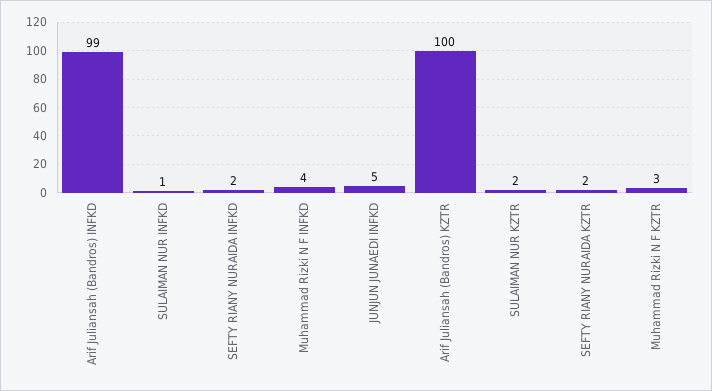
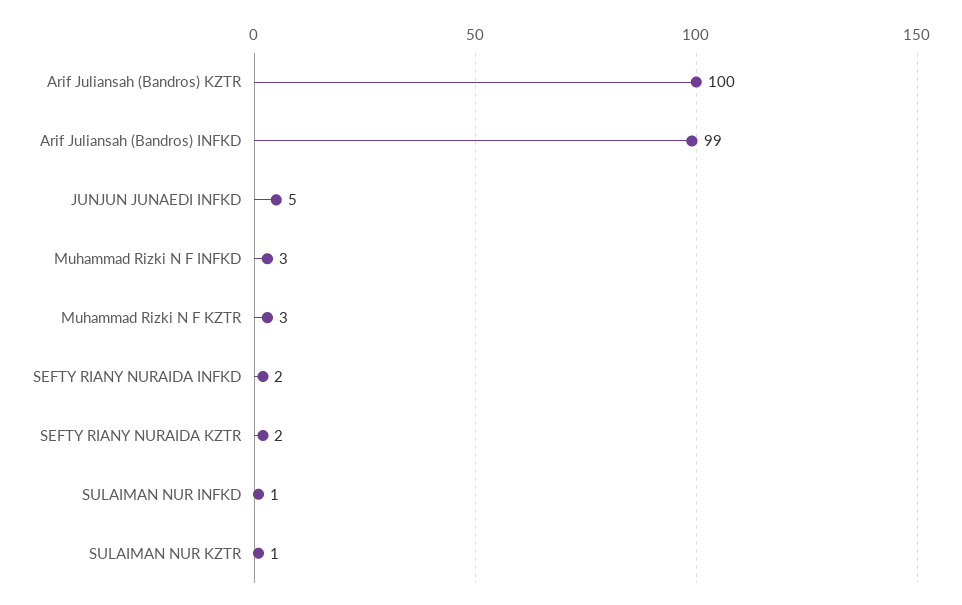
  {
    "Arif Juliansah (Bandros) INFKD": 99,
    "SULAIMAN NUR INFKD": 1,
    "SEFTY RIANY NURAIDA INFKD": 2,
-   "Muhammad Rizki N F INFKD": 4,
+   "Muhammad Rizki N F INFKD": 3,
    "JUNJUN JUNAEDI INFKD": 5,
    "Arif Juliansah (Bandros) KZTR": 100,
-   "SULAIMAN NUR KZTR": 2,
+   "SULAIMAN NUR KZTR": 1,
    "SEFTY RIANY NURAIDA KZTR": 2,
    "Muhammad Rizki N F KZTR": 3
  }

